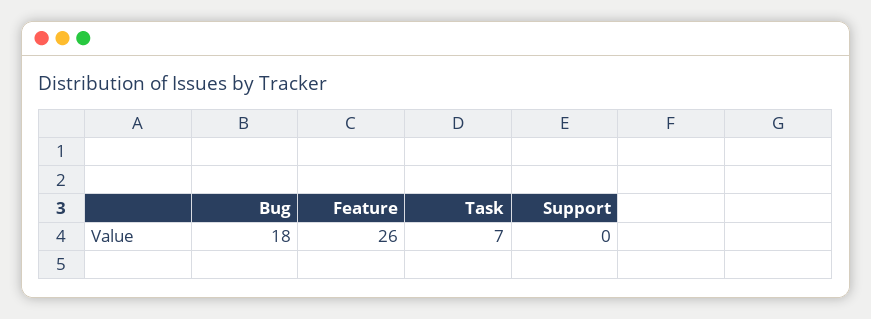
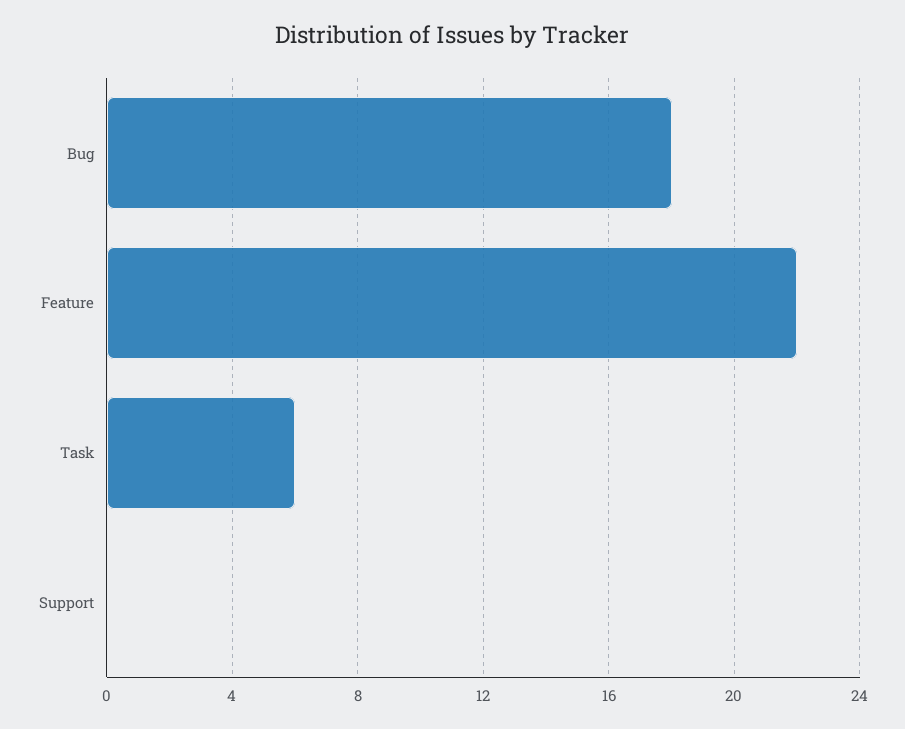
  {
    "Bug": 18,
-   "Feature": 26,
+   "Feature": 22,
-   "Task": 7,
+   "Task": 6,
    "Support": 0
  }

